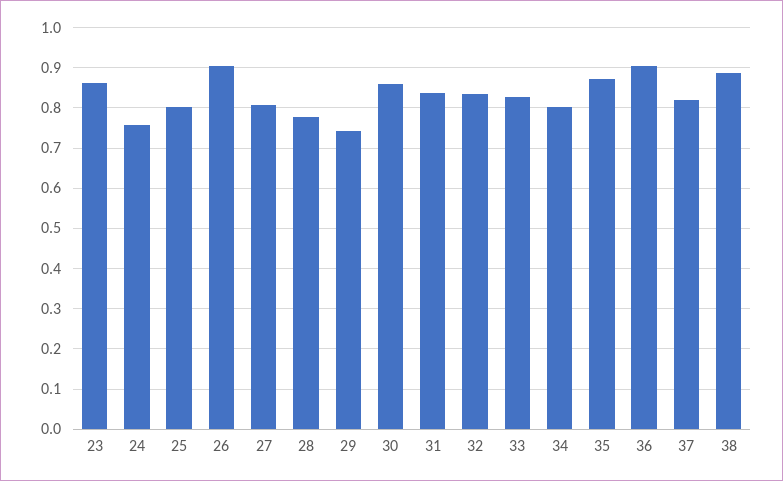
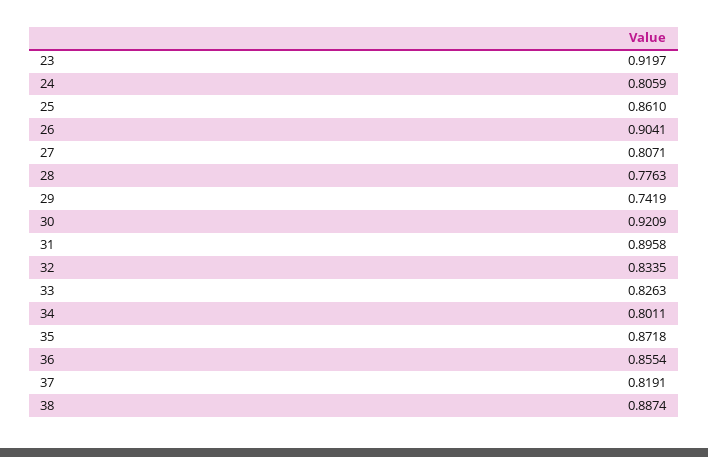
  {
-   "23": 0.86,
+   "23": 0.9197,
-   "24": 0.76,
+   "24": 0.8059,
-   "25": 0.8,
+   "25": 0.861,
    "26": 0.9041,
    "27": 0.8071,
    "28": 0.7763,
    "29": 0.7419,
-   "30": 0.86,
+   "30": 0.9209,
-   "31": 0.84,
+   "31": 0.8958,
    "32": 0.8335,
    "33": 0.8263,
    "34": 0.8011,
    "35": 0.8718,
-   "36": 0.9,
+   "36": 0.8554,
    "37": 0.8191,
    "38": 0.8874
  }

